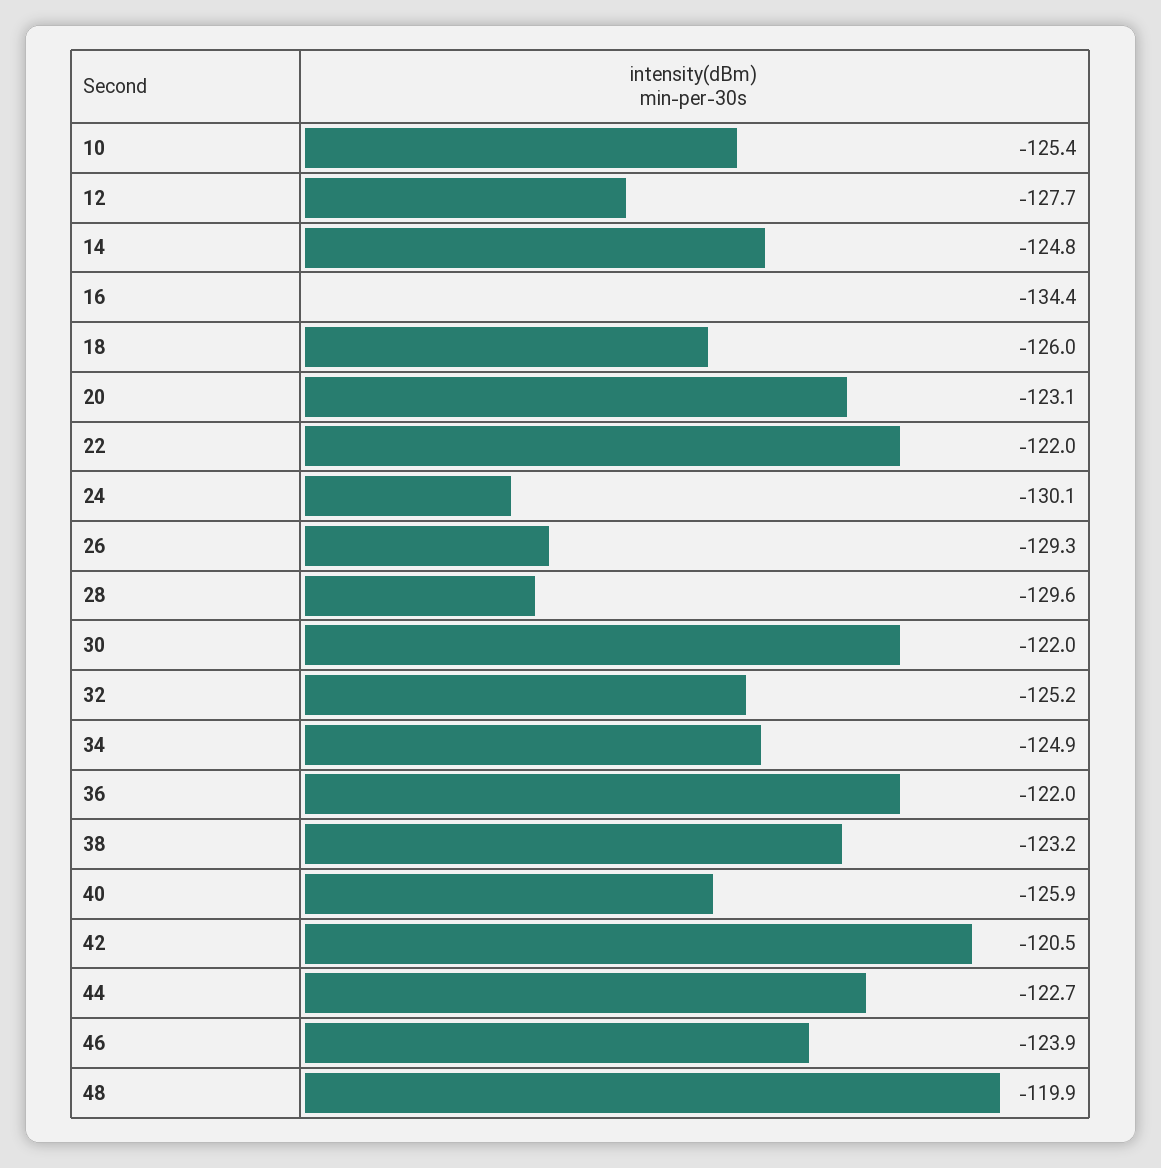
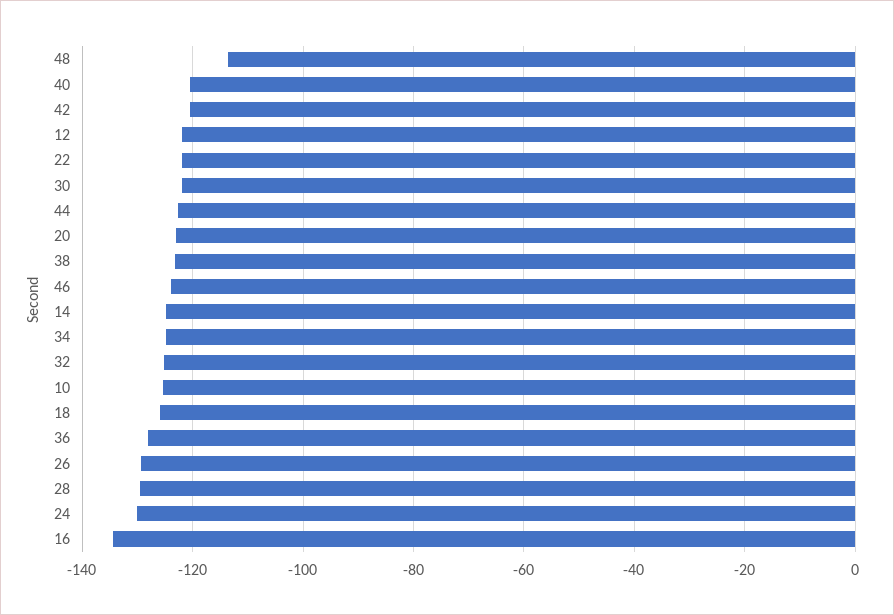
  {
    "10": -125.4,
-   "12": -127.7,
+   "12": -122,
    "14": -124.8,
    "16": -134.4,
    "18": -126,
    "20": -123.1,
    "22": -122,
    "24": -130.1,
    "26": -129.3,
    "28": -129.6,
    "30": -122,
    "32": -125.2,
    "34": -124.9,
-   "36": -122,
+   "36": -128,
    "38": -123.2,
-   "40": -125.9,
+   "40": -120,
    "42": -120.5,
    "44": -122.7,
    "46": -123.9,
-   "48": -119.9
+   "48": -114
  }

